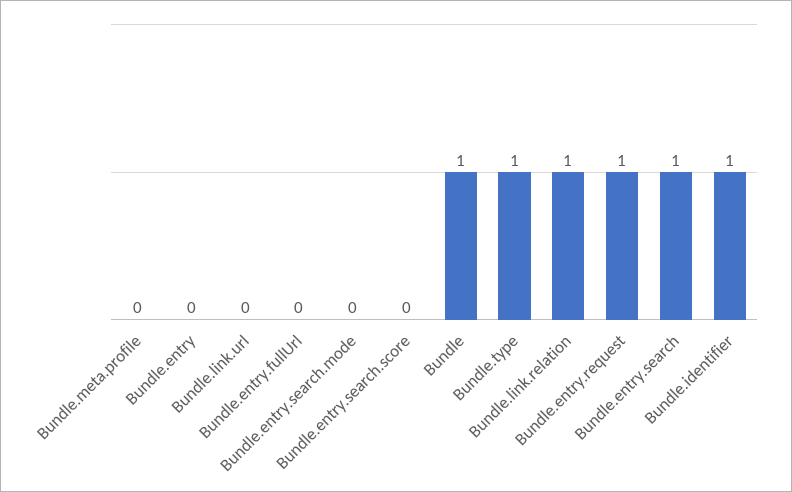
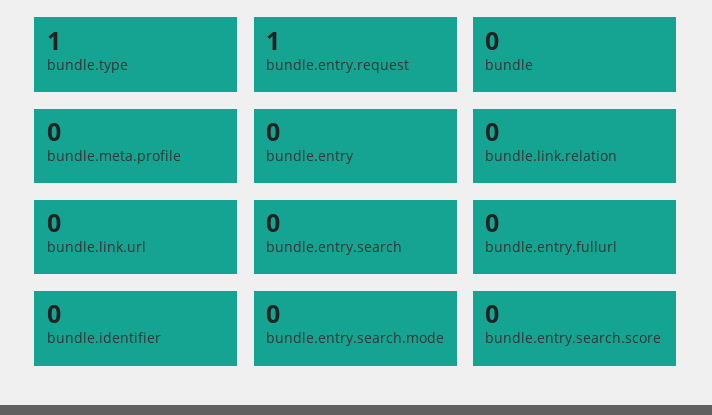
  {
    "Bundle.meta.profile": 0,
    "Bundle.entry": 0,
    "Bundle.link.url": 0,
    "Bundle.entry.fullUrl": 0,
    "Bundle.entry.search.mode": 0,
    "Bundle.entry.search.score": 0,
-   "Bundle": 1,
+   "Bundle": 0,
    "Bundle.type": 1,
-   "Bundle.link.relation": 1,
+   "Bundle.link.relation": 0,
    "Bundle.entry.request": 1,
-   "Bundle.entry.search": 1,
+   "Bundle.entry.search": 0,
-   "Bundle.identifier": 1
+   "Bundle.identifier": 0
  }

